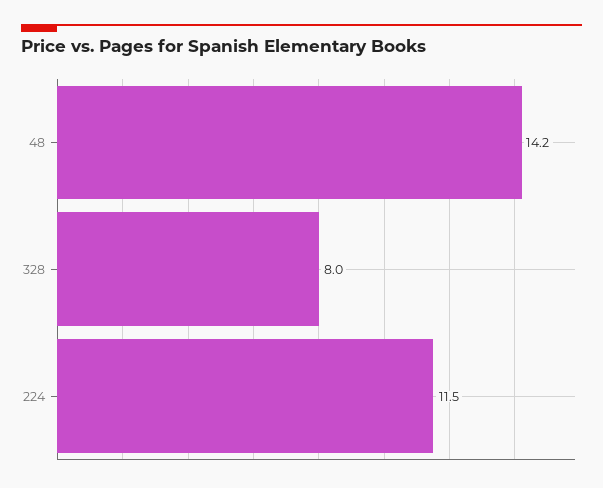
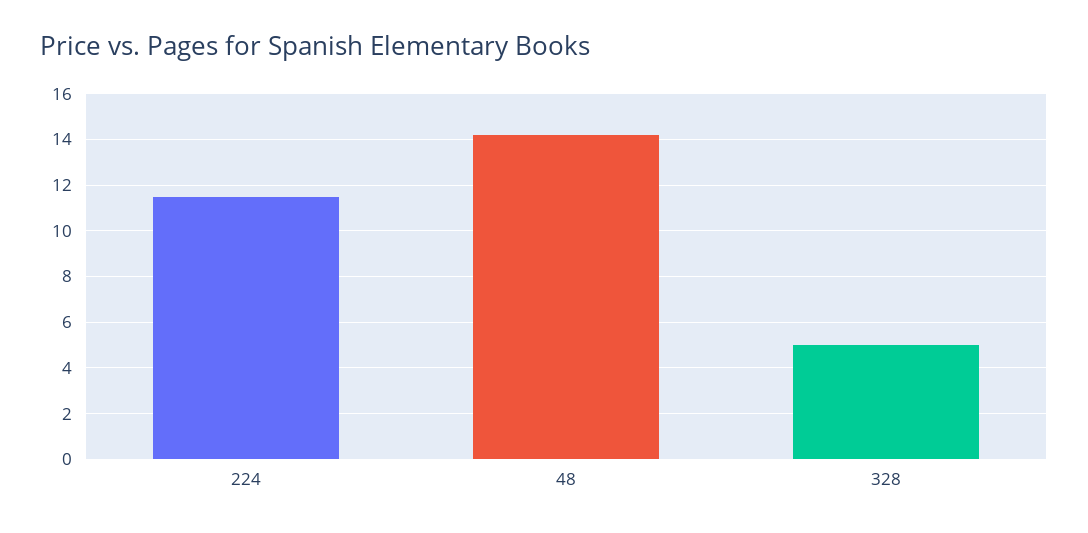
  {
    "48": 14.2,
-   "328": 8,
+   "328": 5,
    "224": 11.5
  }

